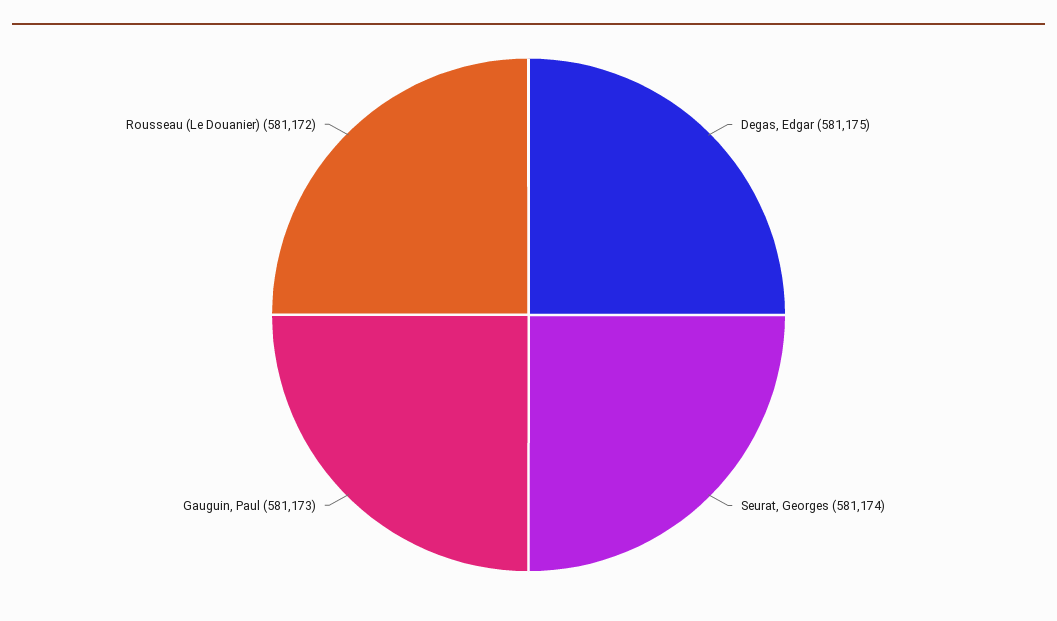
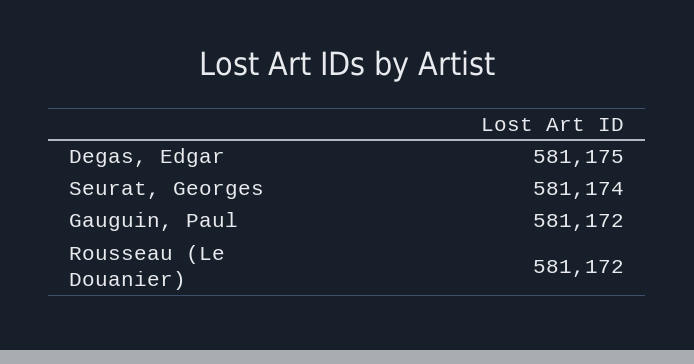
  {
    "Degas, Edgar": 581175,
    "Seurat, Georges": 581174,
-   "Gauguin, Paul": 581173,
+   "Gauguin, Paul": 581172,
    "Rousseau (Le Douanier)": 581172
  }

